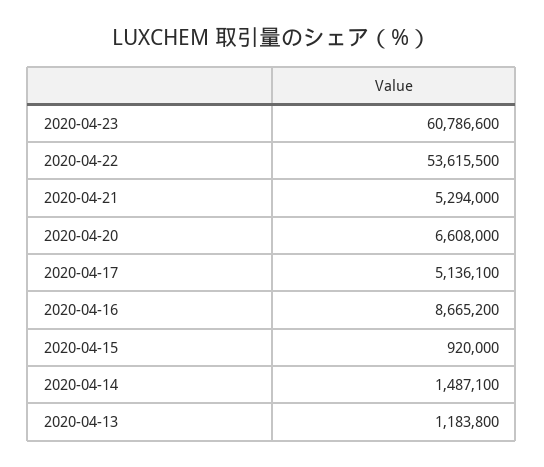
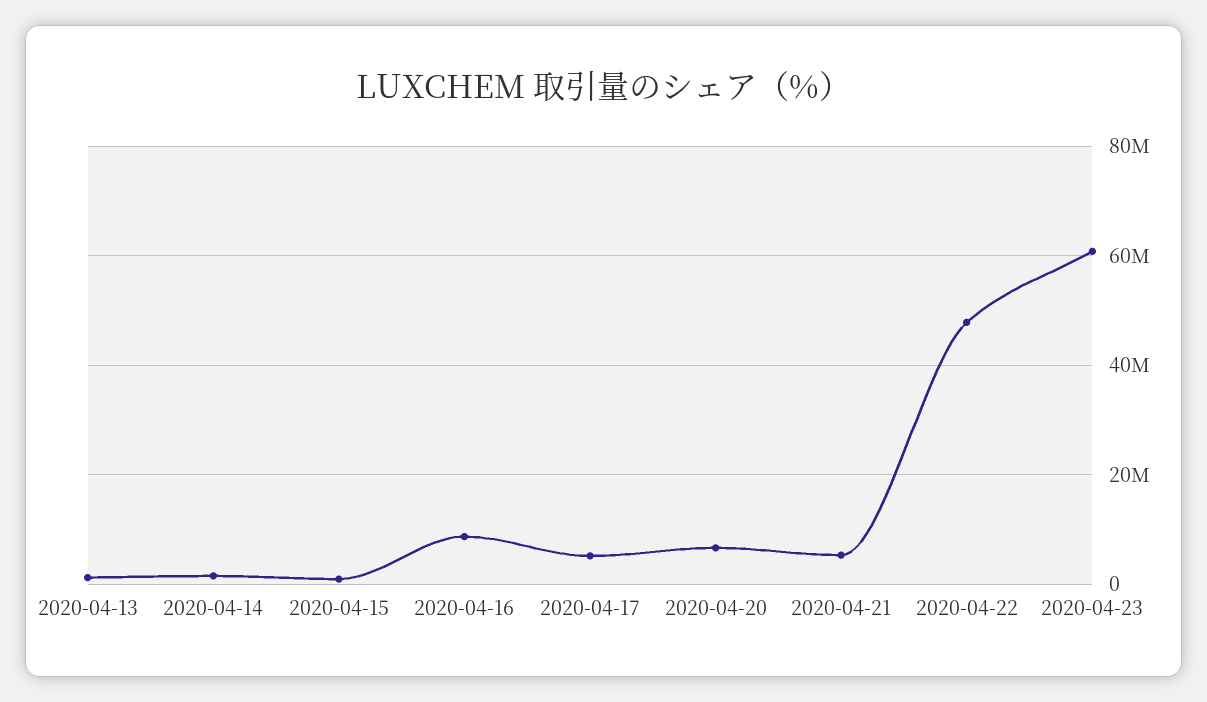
  {
    "2020-04-23": 60786600,
-   "2020-04-22": 53615500,
+   "2020-04-22": 48000000,
    "2020-04-21": 5294000,
    "2020-04-20": 6608000,
    "2020-04-17": 5136100,
    "2020-04-16": 8665200,
    "2020-04-15": 920000,
    "2020-04-14": 1487100,
    "2020-04-13": 1183800
  }

